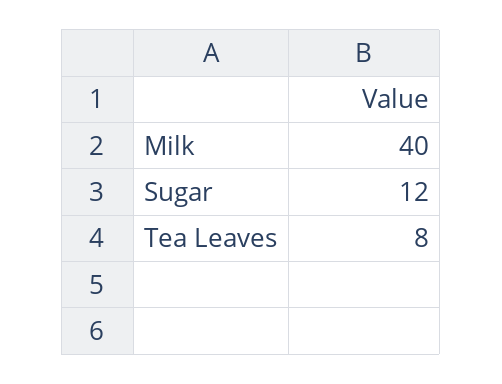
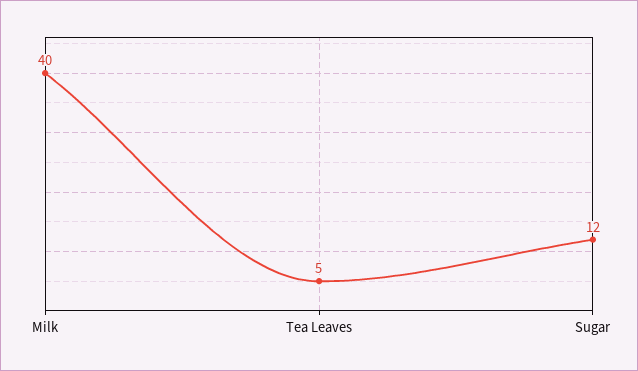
  {
    "Milk": 40,
    "Sugar": 12,
-   "Tea Leaves": 8
+   "Tea Leaves": 5
  }

